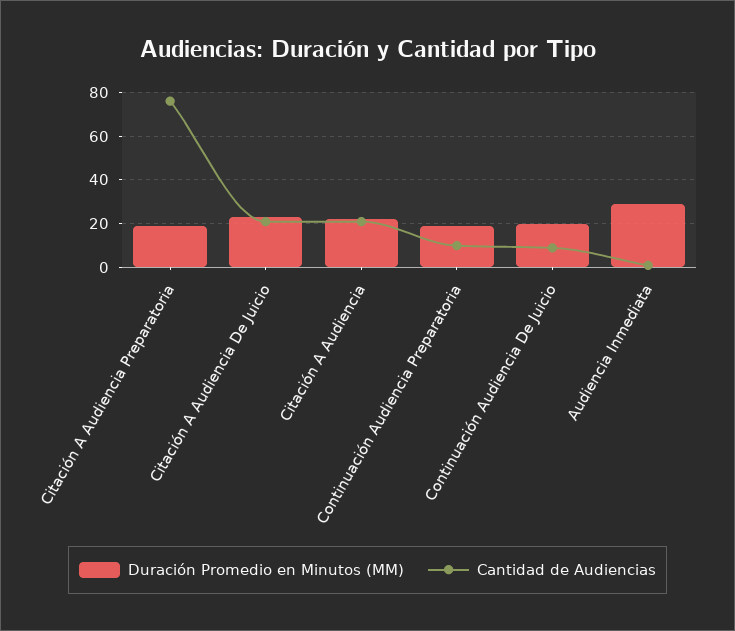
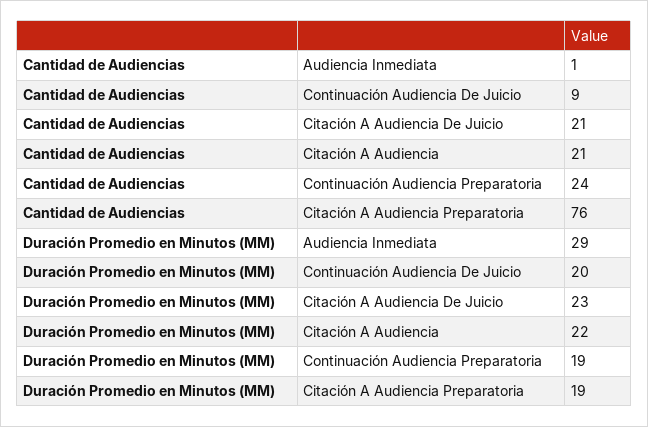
  {
    "Duración Promedio en Minutos (MM)": {
      "Citación A Audiencia Preparatoria": 19,
      "Citación A Audiencia De Juicio": 23,
      "Citación A Audiencia": 22,
      "Continuación Audiencia Preparatoria": 19,
      "Continuación Audiencia De Juicio": 20,
      "Audiencia Inmediata": 29
    },
    "Cantidad de Audiencias": {
      "Citación A Audiencia Preparatoria": 76,
      "Citación A Audiencia De Juicio": 21,
      "Citación A Audiencia": 21,
-     "Continuación Audiencia Preparatoria": 10,
+     "Continuación Audiencia Preparatoria": 24,
      "Continuación Audiencia De Juicio": 9,
      "Audiencia Inmediata": 1
    }
  }

